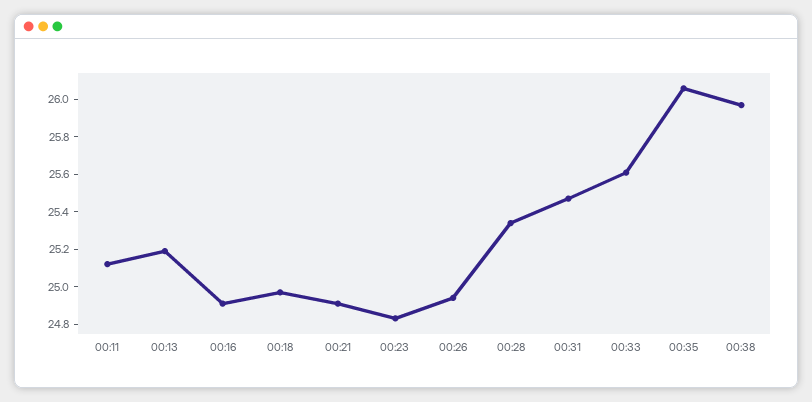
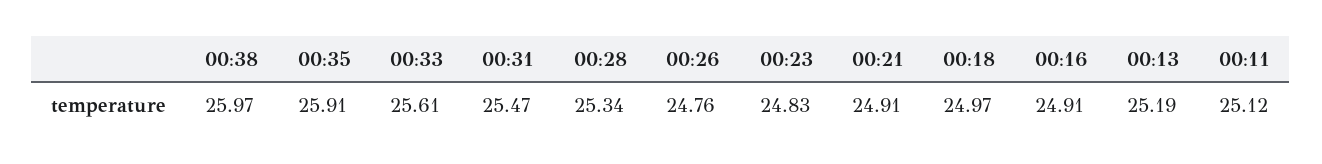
  {
    "00:11": 25.12,
    "00:13": 25.19,
    "00:16": 24.91,
    "00:18": 24.97,
    "00:21": 24.91,
    "00:23": 24.83,
-   "00:26": 24.95,
+   "00:26": 24.76,
    "00:28": 25.34,
    "00:31": 25.47,
    "00:33": 25.61,
-   "00:35": 26.05,
+   "00:35": 25.91,
    "00:38": 25.97
  }

